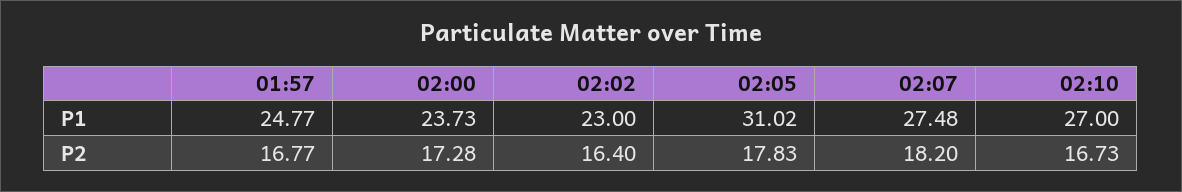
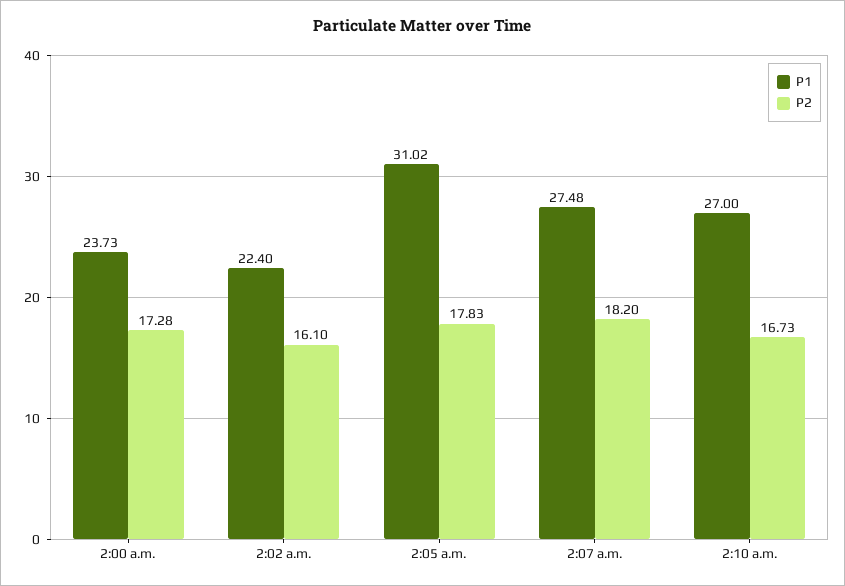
  {
    "P1": {
-     "01:57": 24.77,
      "02:00": 23.73,
-     "02:02": 23,
+     "02:02": 22.4,
      "02:05": 31.02,
      "02:07": 27.48,
      "02:10": 27
    },
    "P2": {
-     "01:57": 16.77,
      "02:00": 17.28,
-     "02:02": 16.4,
+     "02:02": 16.1,
      "02:05": 17.83,
      "02:07": 18.2,
      "02:10": 16.73
    }
  }

